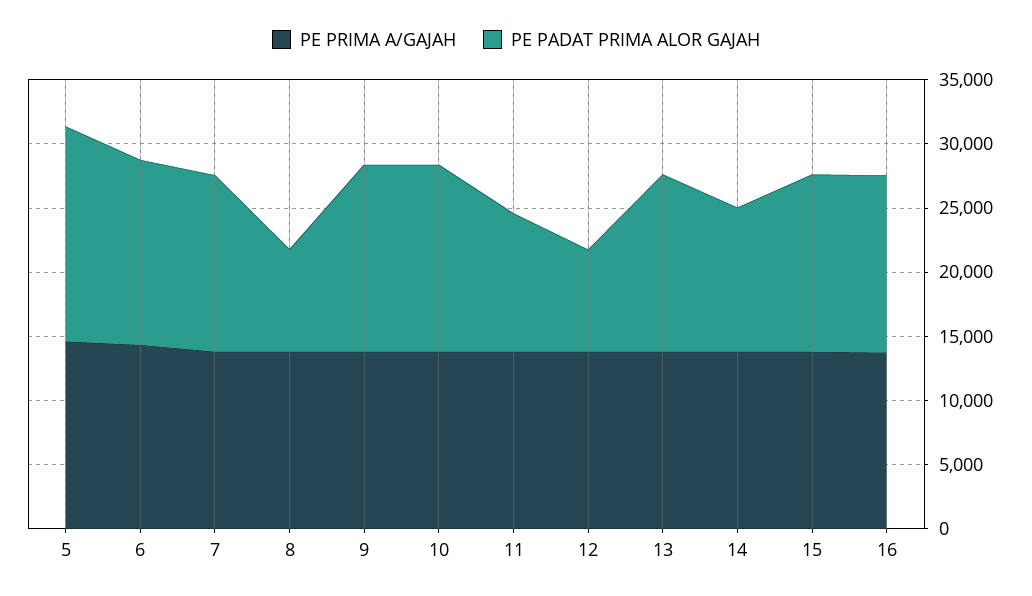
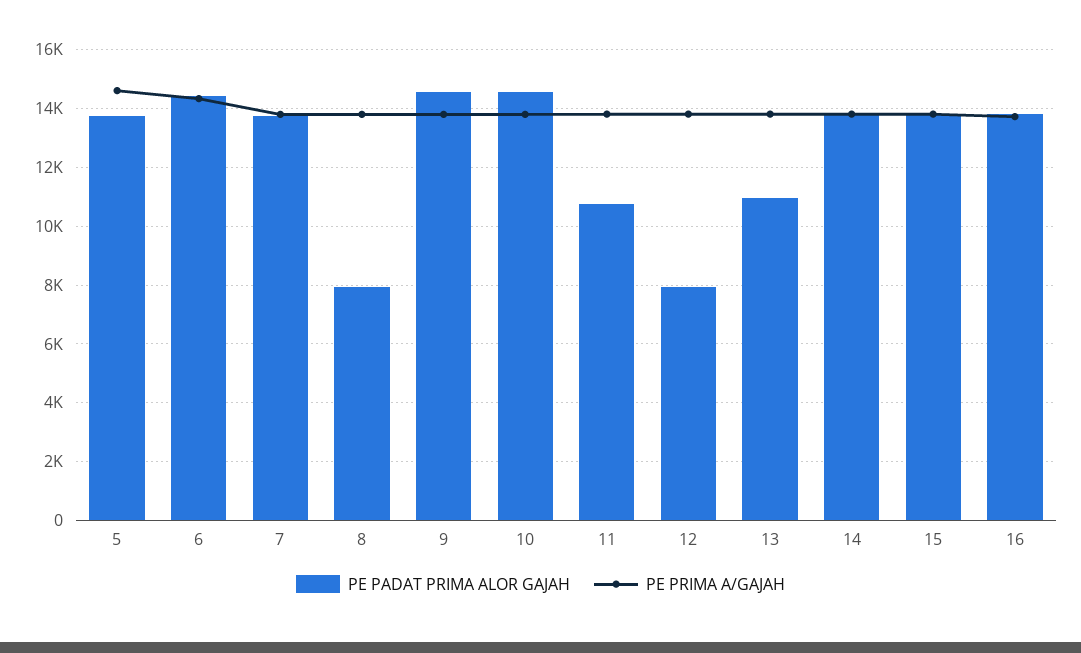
  {
    "PE PRIMA A/GAJAH": {
      "5": 14500,
      "6": 14250,
      "7": 13750,
      "8": 13750,
      "9": 13750,
      "10": 13750,
      "11": 13750,
      "12": 13750,
      "13": 13750,
      "14": 13750,
      "15": 13750,
      "16": 13750
    },
    "PE PADAT PRIMA ALOR GAJAH": {
-     "5": 17000,
+     "5": 13750,
      "6": 14500,
      "7": 13750,
      "8": 8000,
      "9": 14500,
      "10": 14500,
      "11": 10750,
      "12": 8000,
-     "13": 14000,
+     "13": 11000,
-     "14": 11000,
+     "14": 13750,
      "15": 13750,
      "16": 13750
    }
  }

